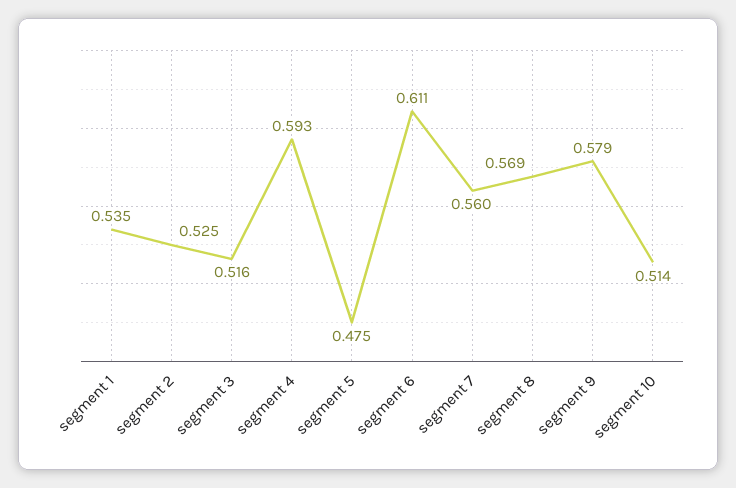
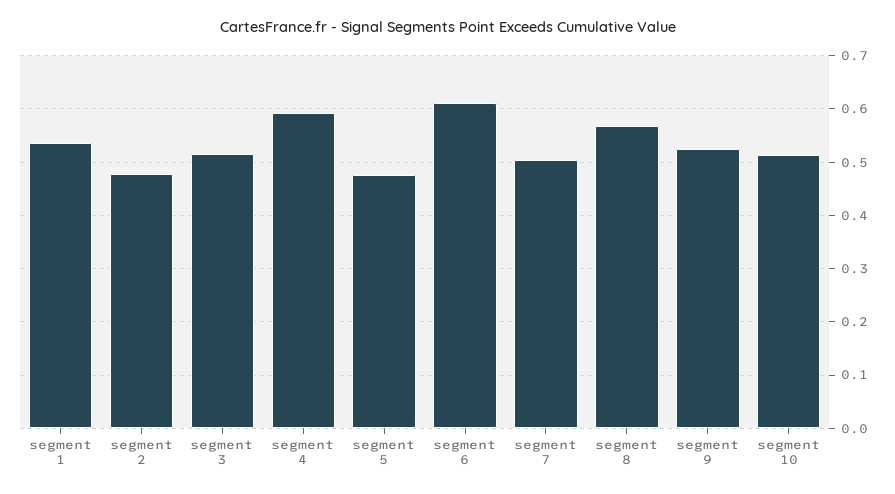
  {
    "segment 1": 0.535,
-   "segment 2": 0.525,
+   "segment 2": 0.48,
    "segment 3": 0.516,
    "segment 4": 0.593,
    "segment 5": 0.475,
    "segment 6": 0.611,
-   "segment 7": 0.56,
+   "segment 7": 0.5,
    "segment 8": 0.569,
-   "segment 9": 0.579,
+   "segment 9": 0.52,
    "segment 10": 0.514
  }

